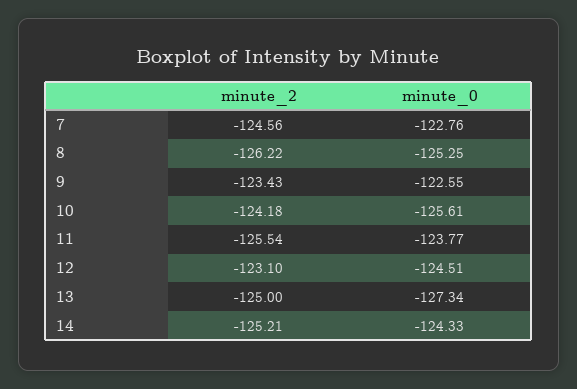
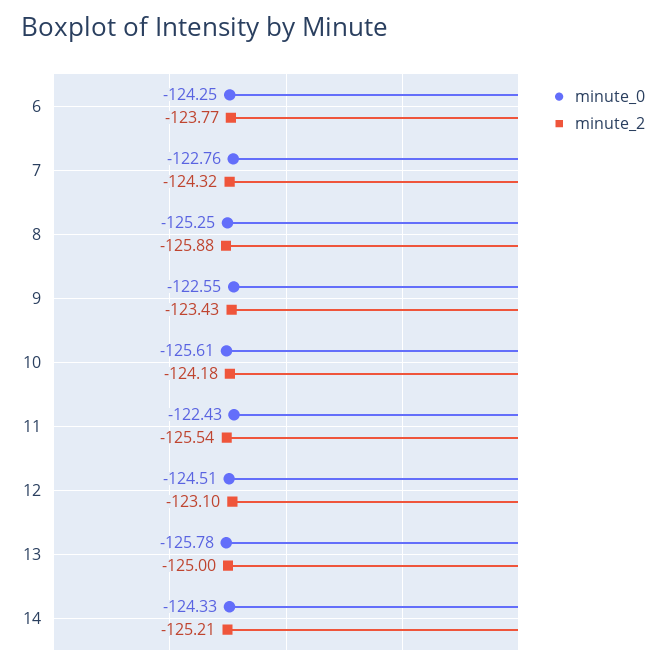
  {
    "minute_2": {
-     "7": -124.56,
+     "7": -124.32,
-     "8": -126.22,
+     "8": -125.88,
      "9": -123.43,
      "10": -124.18,
      "11": -125.54,
      "12": -123.1,
      "13": -125,
-     "14": -125.21
+     "14": -125.21,
+     "6": -123.77
    },
    "minute_0": {
      "7": -122.76,
      "8": -125.25,
      "9": -122.55,
      "10": -125.61,
-     "11": -123.77,
+     "11": -122.43,
      "12": -124.51,
-     "13": -127.34,
+     "13": -125.78,
-     "14": -124.33
+     "14": -124.33,
+     "6": -124.25
    }
  }

